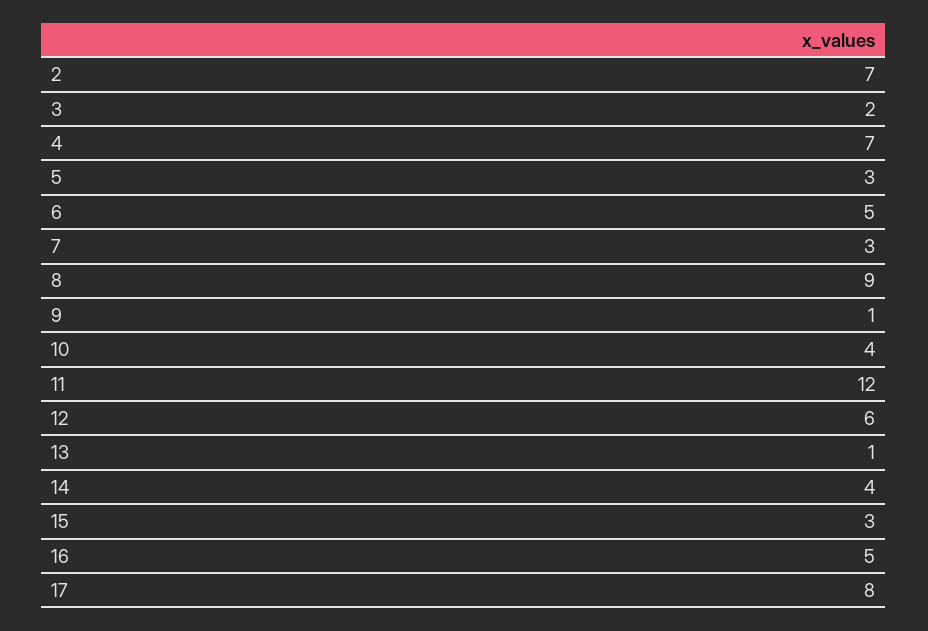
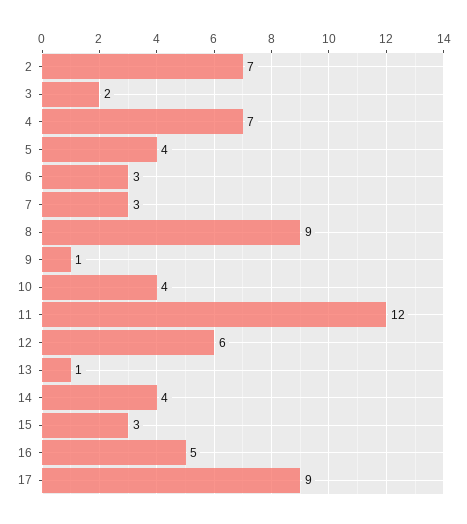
  {
    "2": 7,
    "3": 2,
    "4": 7,
-   "5": 3,
+   "5": 4,
-   "6": 5,
+   "6": 3,
    "7": 3,
    "8": 9,
    "9": 1,
    "10": 4,
    "11": 12,
    "12": 6,
    "13": 1,
    "14": 4,
    "15": 3,
    "16": 5,
-   "17": 8
+   "17": 9
  }

